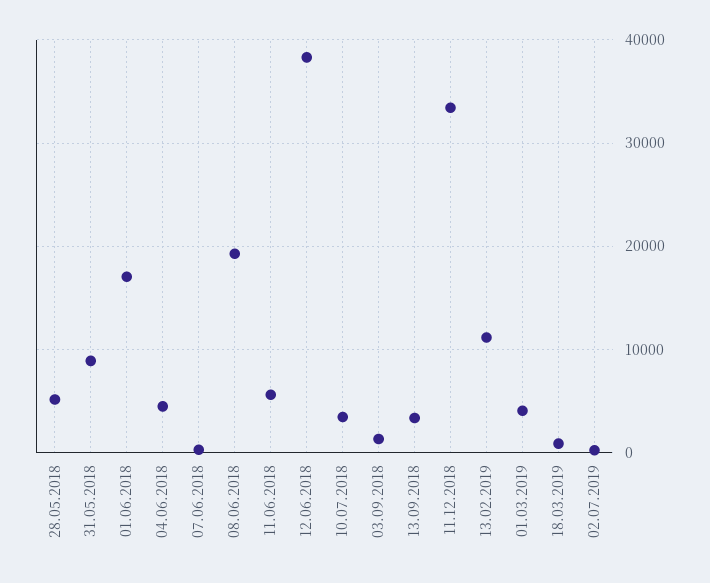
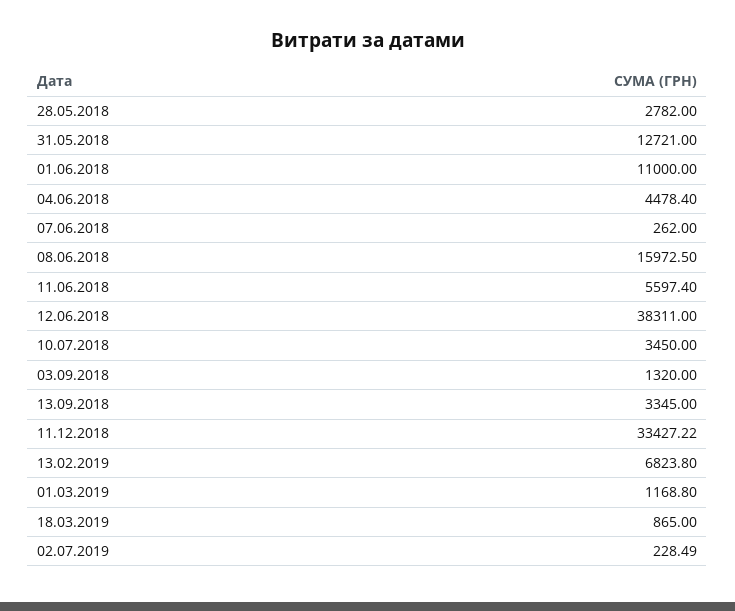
  {
-   "28.05.2018": 5000,
+   "28.05.2018": 2782,
-   "31.05.2018": 9000,
+   "31.05.2018": 12721,
-   "01.06.2018": 17000,
+   "01.06.2018": 11000,
    "04.06.2018": 4478.4,
    "07.06.2018": 262,
-   "08.06.2018": 19000,
+   "08.06.2018": 15972.5,
    "11.06.2018": 5597.4,
    "12.06.2018": 38311,
    "10.07.2018": 3450,
    "03.09.2018": 1320,
    "13.09.2018": 3345,
    "11.12.2018": 33427.22,
-   "13.02.2019": 11000,
+   "13.02.2019": 6823.8,
-   "01.03.2019": 4000,
+   "01.03.2019": 1168.8,
    "18.03.2019": 865,
    "02.07.2019": 228.49
  }

